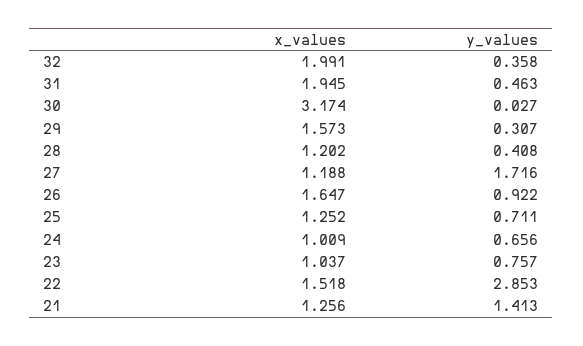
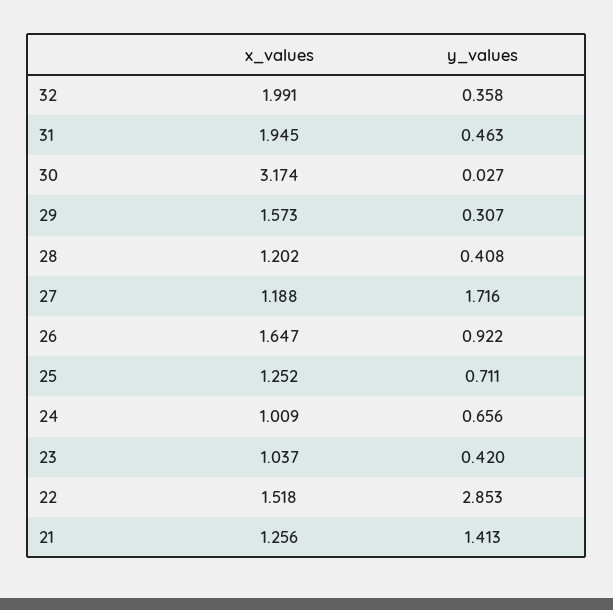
  {
    "x_values": {
      "32": 1.991,
      "31": 1.945,
      "30": 3.174,
      "29": 1.573,
      "28": 1.202,
      "27": 1.188,
      "26": 1.647,
      "25": 1.252,
      "24": 1.009,
      "23": 1.037,
      "22": 1.518,
      "21": 1.256
    },
    "y_values": {
      "32": 0.358,
      "31": 0.463,
      "30": 0.027,
      "29": 0.307,
      "28": 0.408,
      "27": 1.716,
      "26": 0.922,
      "25": 0.711,
      "24": 0.656,
-     "23": 0.757,
+     "23": 0.42,
      "22": 2.853,
      "21": 1.413
    }
  }

